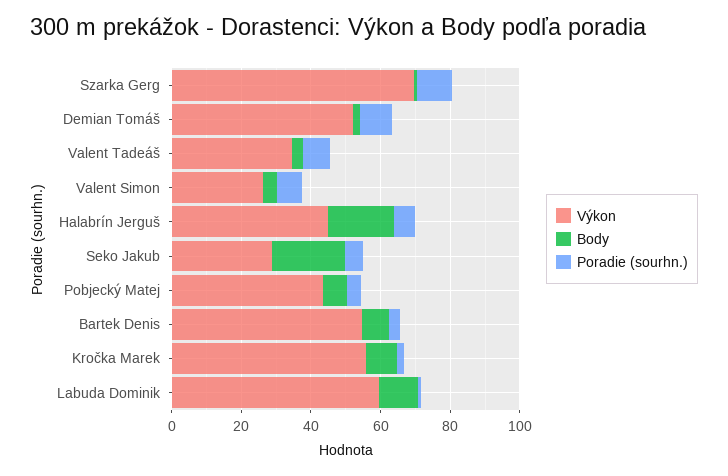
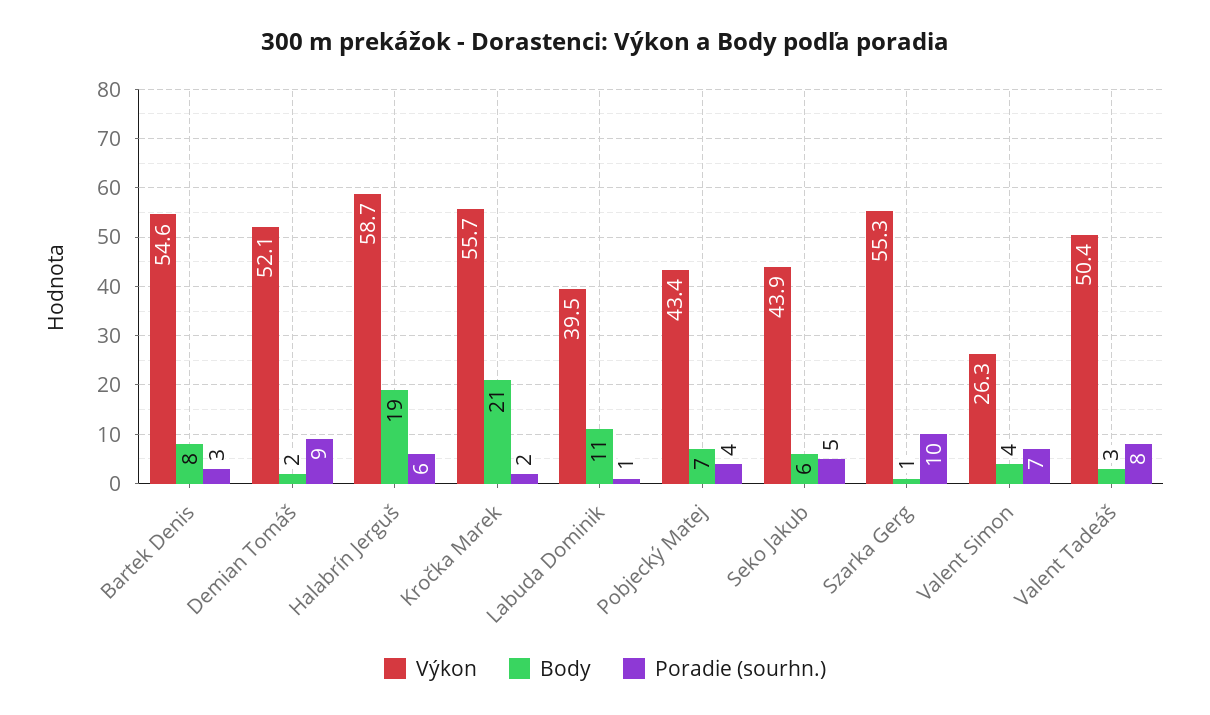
  {
    "Výkon": {
-     "Szarka Gerg": 70,
+     "Szarka Gerg": 55.3,
      "Demian Tomáš": 52.1,
-     "Valent Tadeáš": 35,
+     "Valent Tadeáš": 50.4,
      "Valent Simon": 26.3,
-     "Halabrín Jerguš": 45,
+     "Halabrín Jerguš": 58.7,
-     "Seko Jakub": 30,
+     "Seko Jakub": 43.9,
      "Pobjecký Matej": 43.4,
      "Bartek Denis": 54.6,
      "Kročka Marek": 55.7,
-     "Labuda Dominik": 60
+     "Labuda Dominik": 39.5
    },
    "Body": {
      "Szarka Gerg": 1,
      "Demian Tomáš": 2,
      "Valent Tadeáš": 3,
      "Valent Simon": 4,
      "Halabrín Jerguš": 19,
-     "Seko Jakub": 20,
+     "Seko Jakub": 6,
      "Pobjecký Matej": 7,
      "Bartek Denis": 8,
-     "Kročka Marek": 10,
+     "Kročka Marek": 21,
      "Labuda Dominik": 11
    },
    "Poradie (sourhn.)": {
      "Szarka Gerg": 10,
      "Demian Tomáš": 9,
      "Valent Tadeáš": 8,
      "Valent Simon": 7,
      "Halabrín Jerguš": 6,
      "Seko Jakub": 5,
      "Pobjecký Matej": 4,
      "Bartek Denis": 3,
      "Kročka Marek": 2,
      "Labuda Dominik": 1
    }
  }

